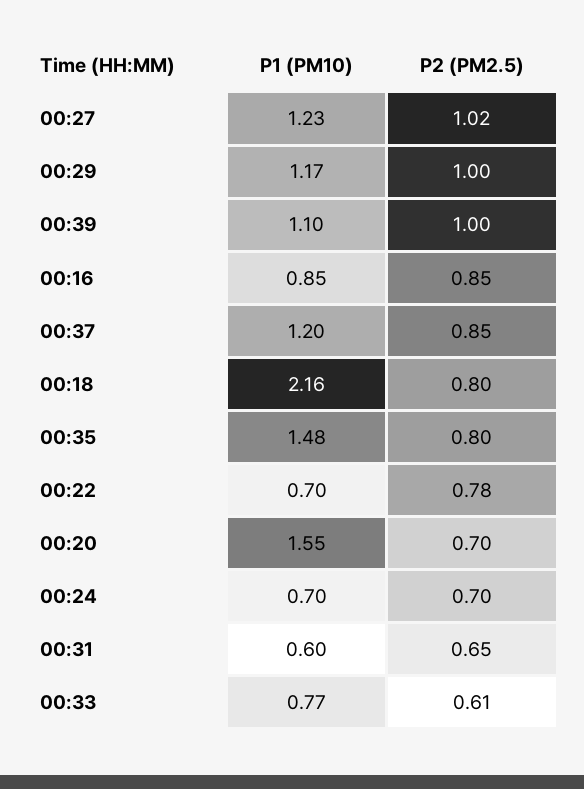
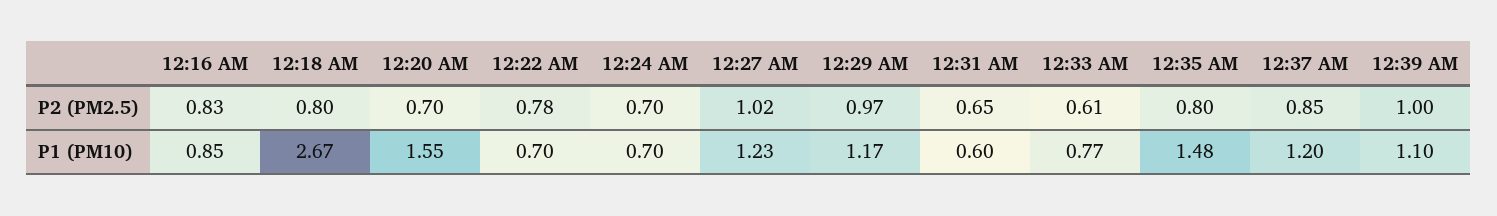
  {
    "P1 (PM10)": {
      "00:27": 1.23,
      "00:29": 1.17,
      "00:39": 1.1,
      "00:16": 0.85,
      "00:37": 1.2,
-     "00:18": 2.16,
+     "00:18": 2.67,
      "00:35": 1.48,
      "00:22": 0.7,
      "00:20": 1.55,
      "00:24": 0.7,
      "00:31": 0.6,
      "00:33": 0.77
    },
    "P2 (PM2.5)": {
      "00:27": 1.02,
-     "00:29": 1,
+     "00:29": 0.97,
      "00:39": 1,
-     "00:16": 0.85,
+     "00:16": 0.83,
      "00:37": 0.85,
      "00:18": 0.8,
      "00:35": 0.8,
      "00:22": 0.78,
      "00:20": 0.7,
      "00:24": 0.7,
      "00:31": 0.65,
      "00:33": 0.61
    }
  }

